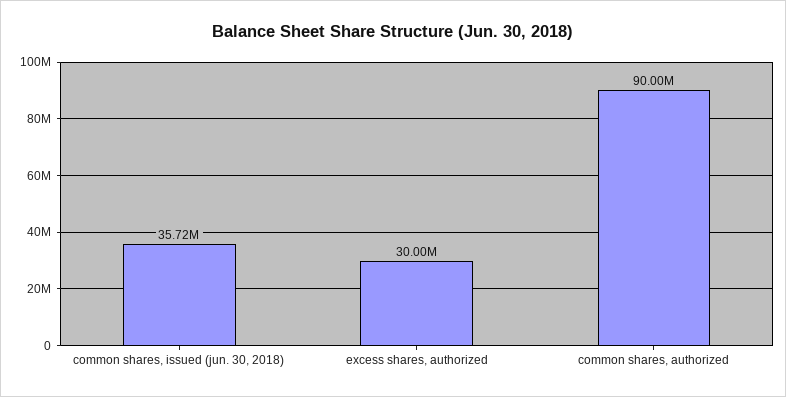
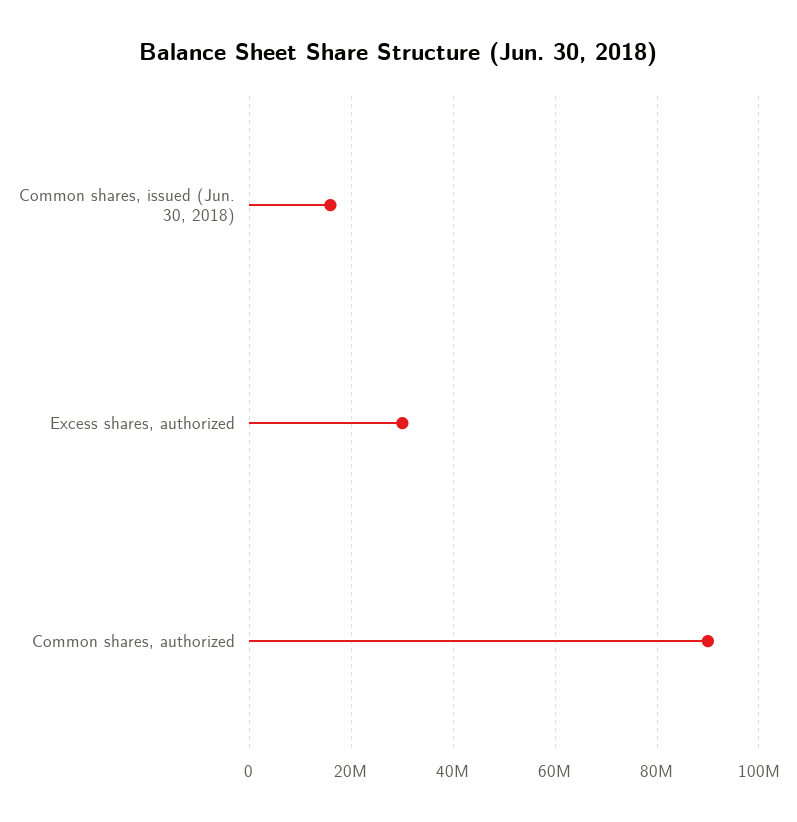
  {
-   "common shares, issued (jun. 30, 2018)": 35720000,
+   "common shares, issued (jun. 30, 2018)": 16000000,
    "excess shares, authorized": 30000000,
    "common shares, authorized": 90000000
  }

